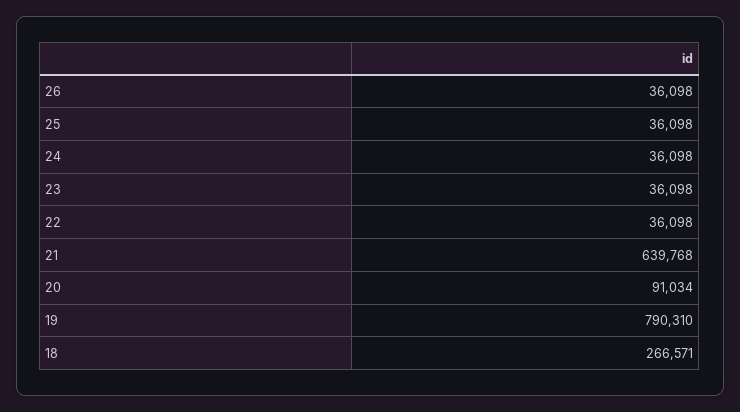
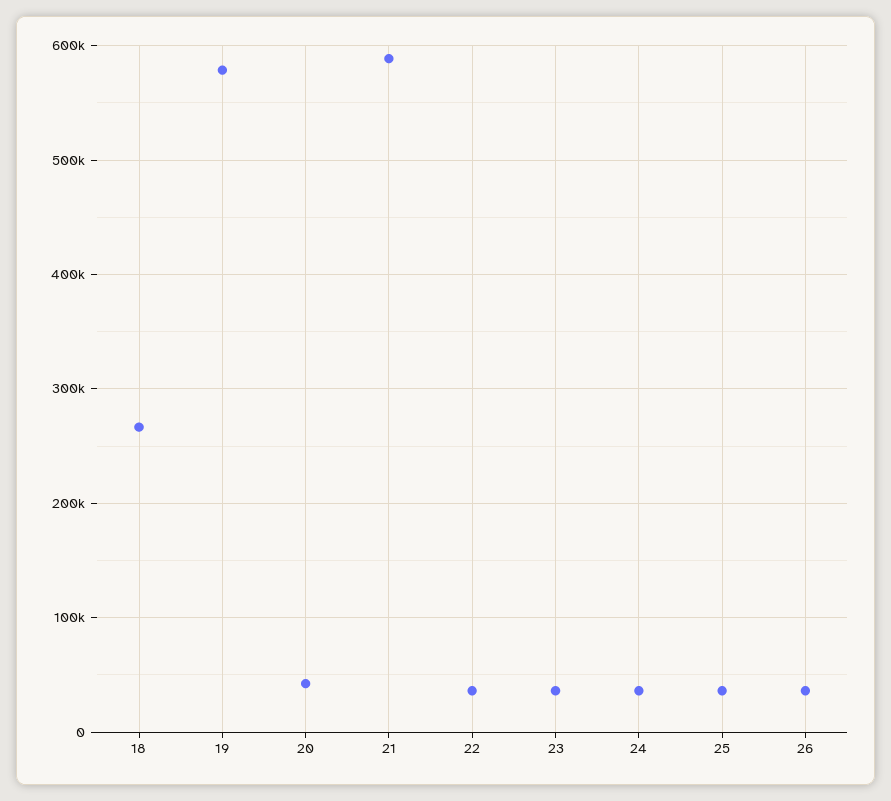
  {
    "26": 36098,
    "25": 36098,
    "24": 36098,
    "23": 36098,
    "22": 36098,
-   "21": 639768,
+   "21": 590000,
-   "20": 91034,
+   "20": 40000,
-   "19": 790310,
+   "19": 580000,
    "18": 266571
  }

